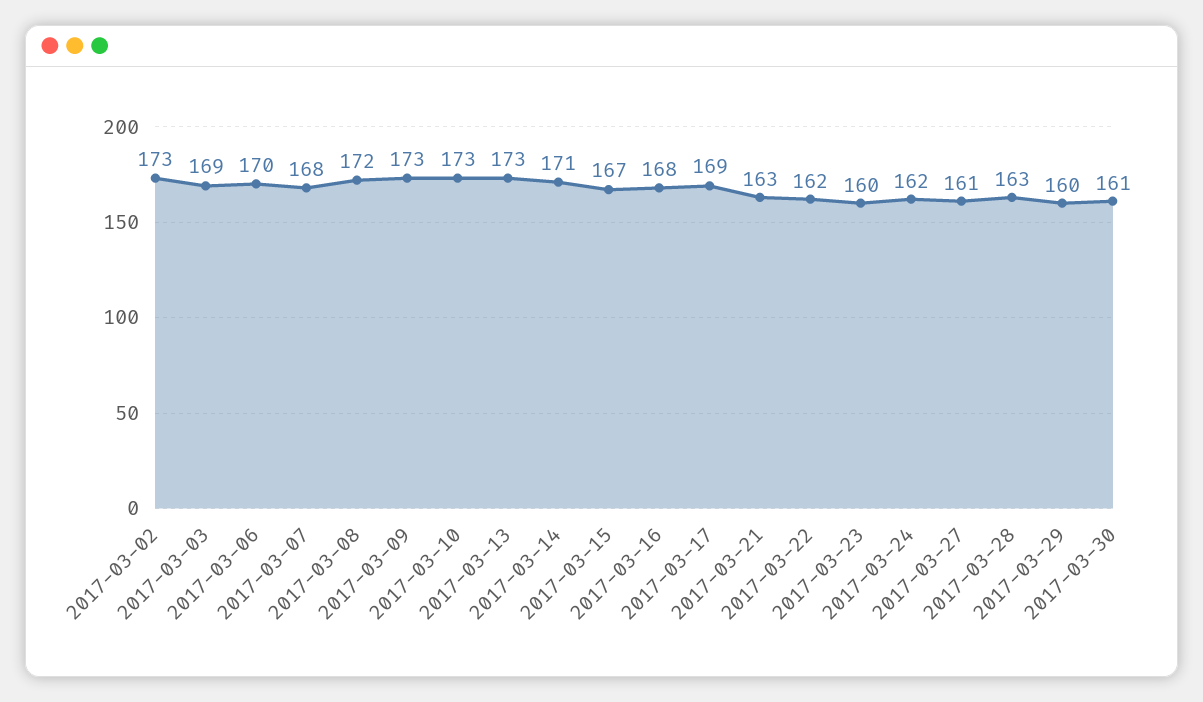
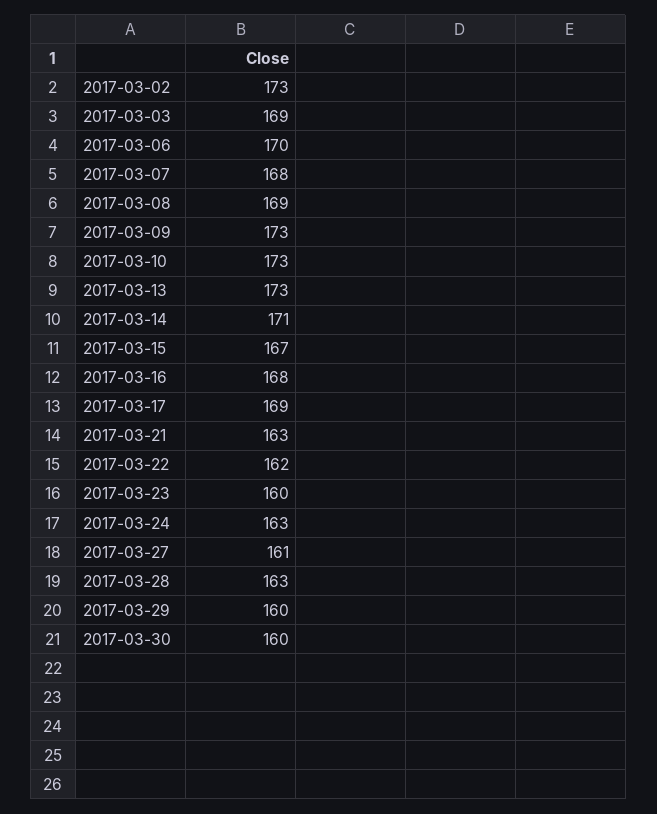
  {
    "2017-03-02": 173,
    "2017-03-03": 169,
    "2017-03-06": 170,
    "2017-03-07": 168,
-   "2017-03-08": 172,
+   "2017-03-08": 169,
    "2017-03-09": 173,
    "2017-03-10": 173,
    "2017-03-13": 173,
    "2017-03-14": 171,
    "2017-03-15": 167,
    "2017-03-16": 168,
    "2017-03-17": 169,
    "2017-03-21": 163,
    "2017-03-22": 162,
    "2017-03-23": 160,
-   "2017-03-24": 162,
+   "2017-03-24": 163,
    "2017-03-27": 161,
    "2017-03-28": 163,
    "2017-03-29": 160,
-   "2017-03-30": 161
+   "2017-03-30": 160
  }

